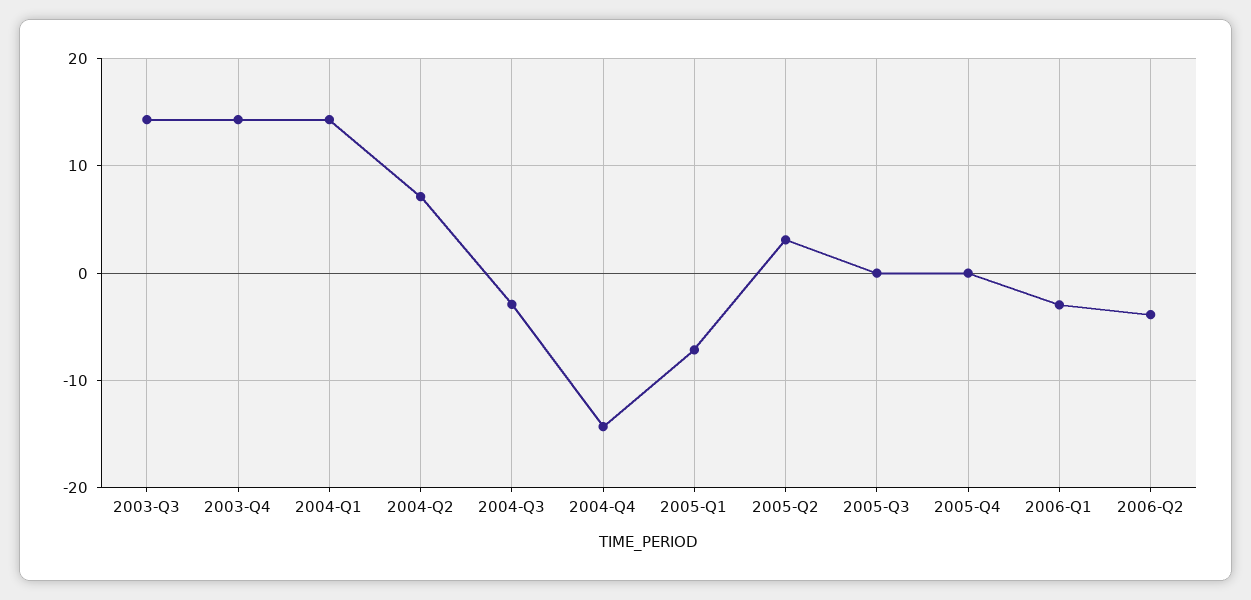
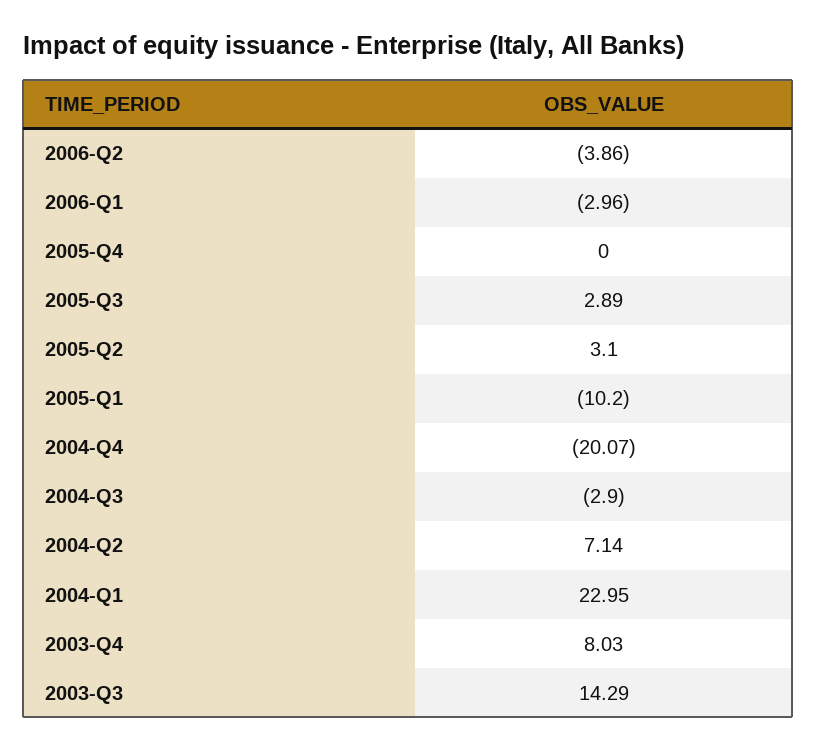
  {
    "2003-Q3": 14.29,
-   "2003-Q4": 14,
+   "2003-Q4": 8.03,
-   "2004-Q1": 14,
+   "2004-Q1": 22.95,
    "2004-Q2": 7.14,
    "2004-Q3": -2.9,
-   "2004-Q4": -14,
+   "2004-Q4": -20.07,
-   "2005-Q1": -7,
+   "2005-Q1": -10.2,
    "2005-Q2": 3.1,
-   "2005-Q3": 0,
+   "2005-Q3": 2.89,
    "2005-Q4": 0,
    "2006-Q1": -2.96,
    "2006-Q2": -3.86
  }

